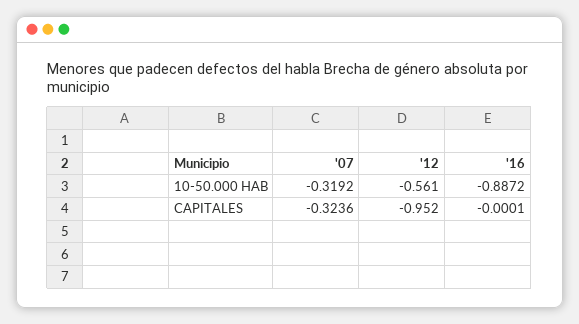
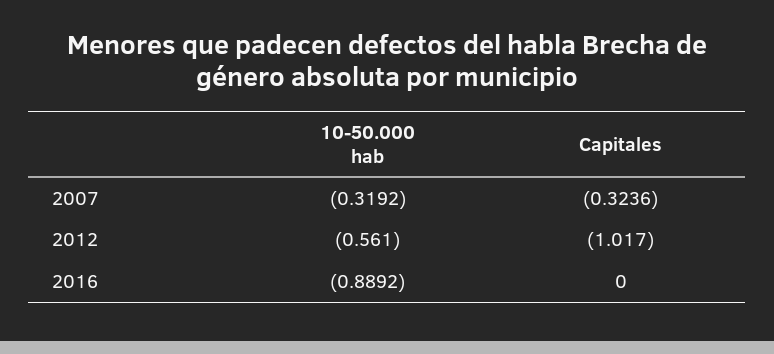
  {
    "'07": {
      "10-50.000 HAB": -0.3192,
      "CAPITALES": -0.3236
    },
    "'12": {
      "10-50.000 HAB": -0.561,
-     "CAPITALES": -0.952
+     "CAPITALES": -1.017
    },
    "'16": {
-     "10-50.000 HAB": -0.8872,
+     "10-50.000 HAB": -0.8892,
-     "CAPITALES": -0.0001
+     "CAPITALES": 0
    }
  }

